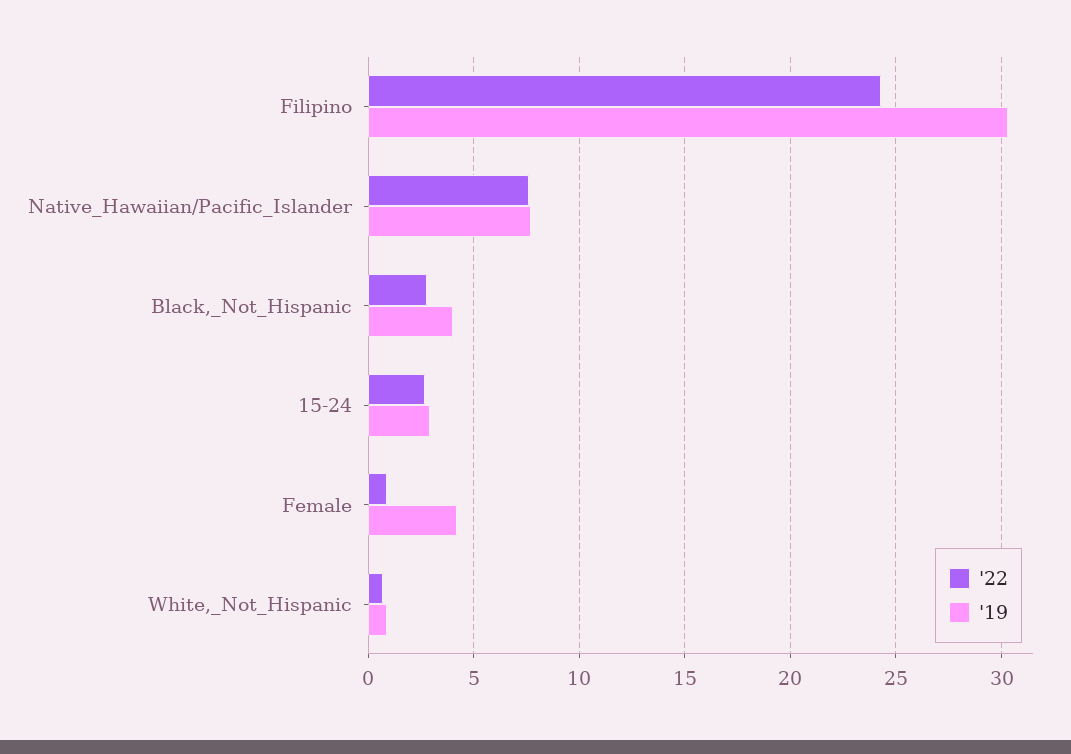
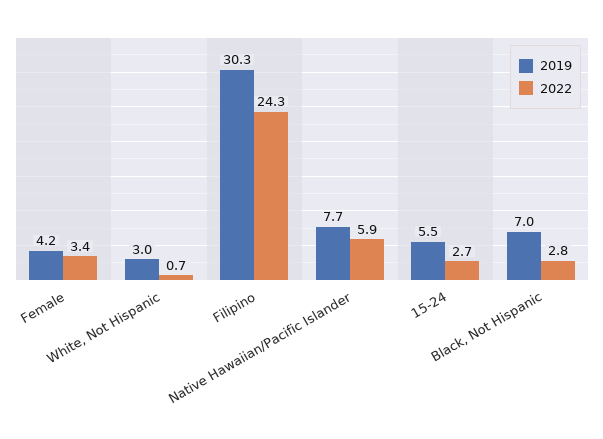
  {
    "'22": {
      "Filipino": 24.3,
-     "Native_Hawaiian/Pacific_Islander": 7.5,
+     "Native_Hawaiian/Pacific_Islander": 5.9,
      "Black,_Not_Hispanic": 2.8,
      "15-24": 2.7,
-     "Female": 1,
+     "Female": 3.4,
      "White,_Not_Hispanic": 0.7
    },
    "'19": {
      "Filipino": 30.3,
      "Native_Hawaiian/Pacific_Islander": 7.7,
-     "Black,_Not_Hispanic": 4,
+     "Black,_Not_Hispanic": 7,
-     "15-24": 3,
+     "15-24": 5.5,
      "Female": 4.2,
-     "White,_Not_Hispanic": 1
+     "White,_Not_Hispanic": 3
    }
  }

